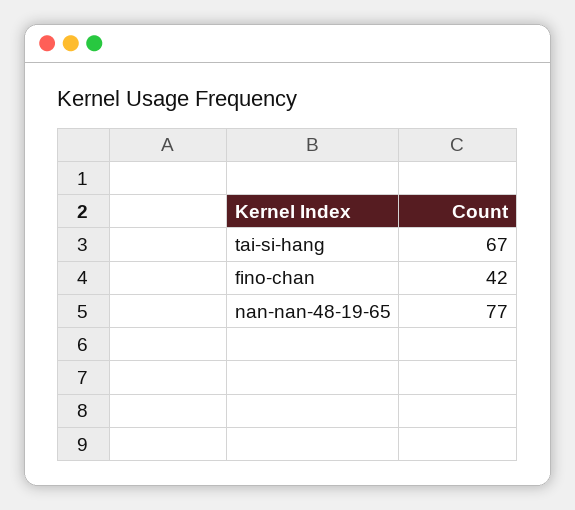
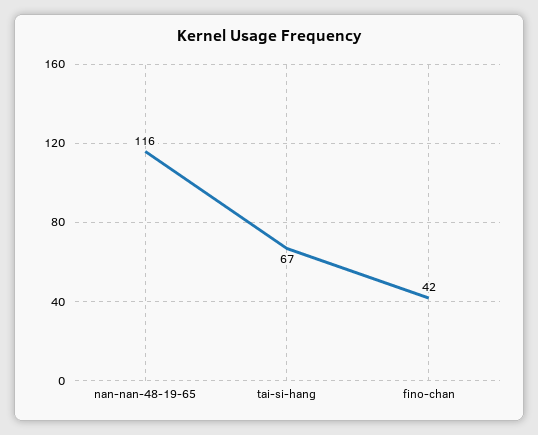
  {
    "tai-si-hang": 67,
    "fino-chan": 42,
-   "nan-nan-48-19-65": 77
+   "nan-nan-48-19-65": 116
  }

